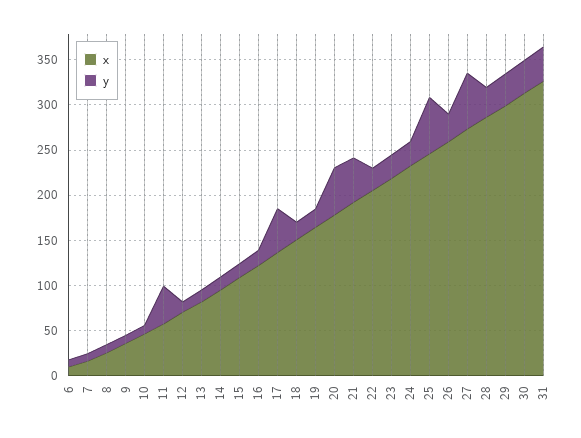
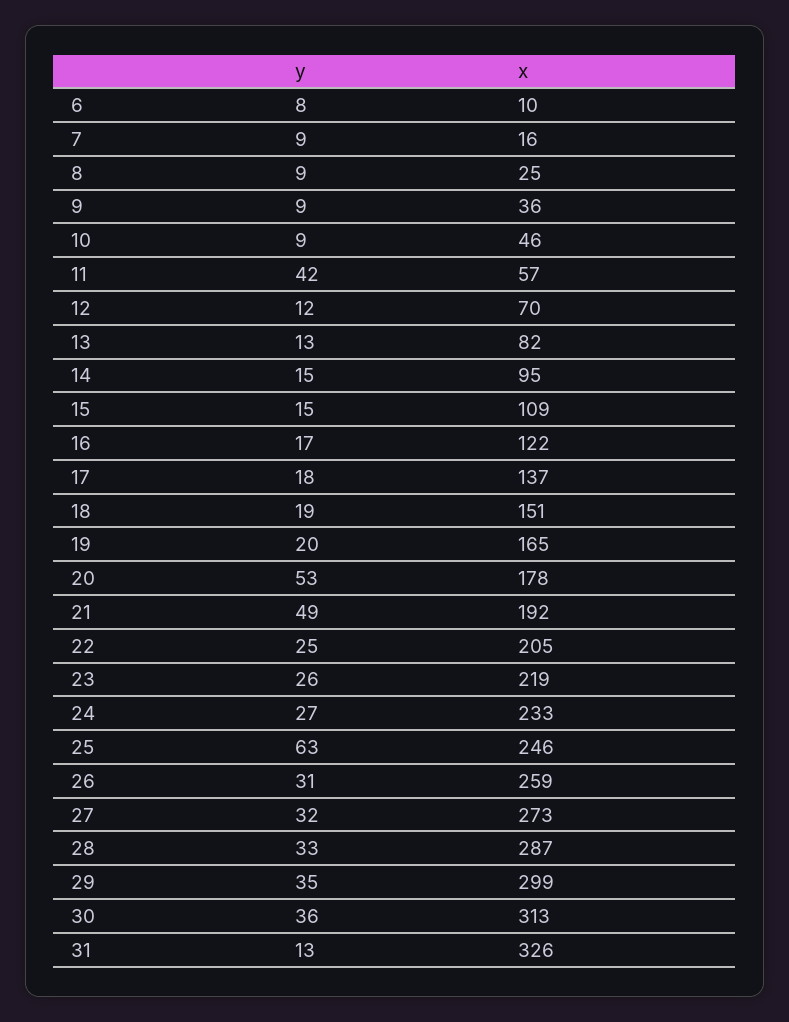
  {
    "x": {
      "6": 10,
      "7": 16,
      "8": 25,
      "9": 36,
      "10": 46,
      "11": 57,
      "12": 70,
      "13": 82,
      "14": 95,
      "15": 109,
      "16": 122,
      "17": 137,
      "18": 151,
      "19": 165,
      "20": 178,
      "21": 192,
      "22": 205,
      "23": 219,
      "24": 233,
      "25": 246,
      "26": 259,
      "27": 273,
      "28": 287,
      "29": 299,
      "30": 313,
      "31": 326
    },
    "y": {
      "6": 8,
      "7": 9,
      "8": 9,
      "9": 9,
      "10": 9,
      "11": 42,
      "12": 12,
      "13": 13,
      "14": 15,
      "15": 15,
      "16": 17,
-     "17": 50,
+     "17": 18,
      "18": 19,
      "19": 20,
      "20": 53,
      "21": 49,
      "22": 25,
      "23": 26,
      "24": 27,
      "25": 63,
      "26": 31,
-     "27": 60,
+     "27": 32,
      "28": 33,
      "29": 35,
      "30": 36,
-     "31": 40
+     "31": 13
    }
  }

